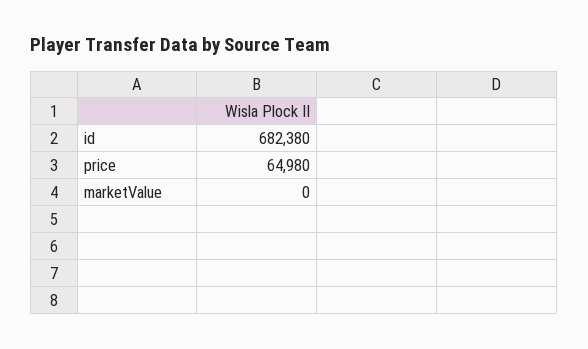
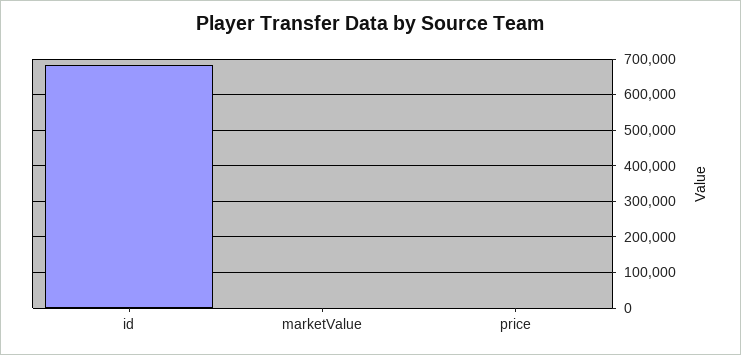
  {
    "id": 682380,
-   "price": 64980,
+   "price": 0,
    "marketValue": 0
  }

